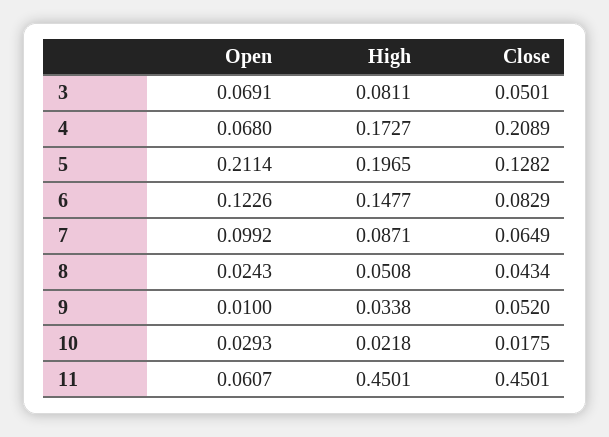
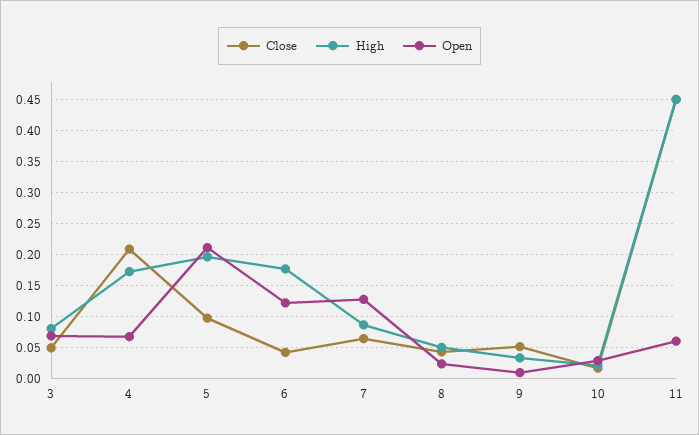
  {
    "Open": {
      "3": 0.0691,
      "4": 0.068,
      "5": 0.2114,
      "6": 0.1226,
-     "7": 0.0992,
+     "7": 0.13,
      "8": 0.0243,
      "9": 0.01,
      "10": 0.0293,
      "11": 0.0607
    },
    "High": {
      "3": 0.0811,
      "4": 0.1727,
      "5": 0.1965,
-     "6": 0.1477,
+     "6": 0.18,
      "7": 0.0871,
      "8": 0.0508,
      "9": 0.0338,
      "10": 0.0218,
      "11": 0.4501
    },
    "Close": {
      "3": 0.0501,
      "4": 0.2089,
-     "5": 0.1282,
+     "5": 0.1,
-     "6": 0.0829,
+     "6": 0.04,
      "7": 0.0649,
      "8": 0.0434,
      "9": 0.052,
      "10": 0.0175,
      "11": 0.4501
    }
  }

